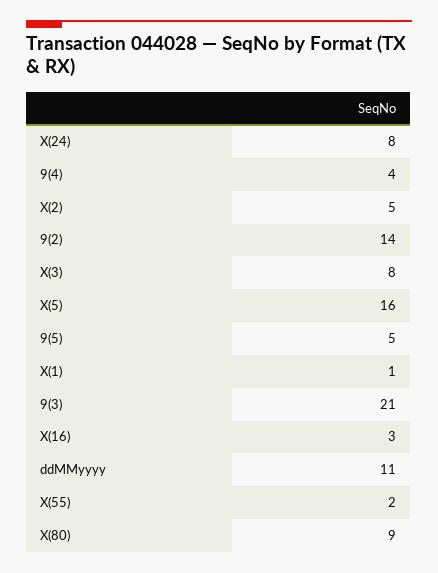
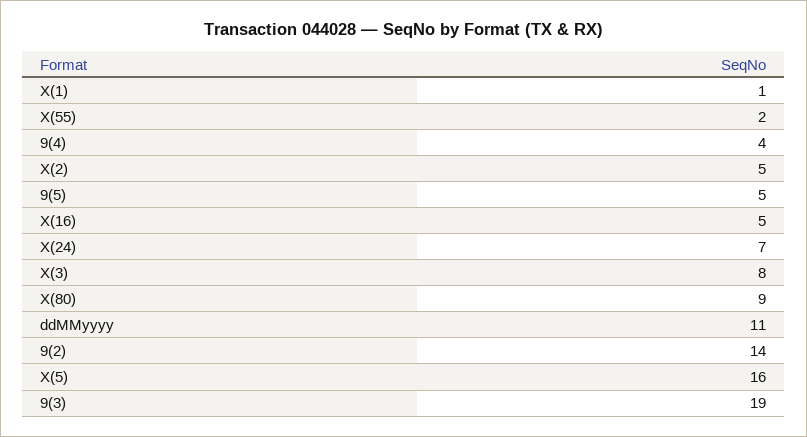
  {
-   "X(24)": 8,
+   "X(24)": 7,
    "9(4)": 4,
    "X(2)": 5,
    "9(2)": 14,
    "X(3)": 8,
    "X(5)": 16,
    "9(5)": 5,
    "X(1)": 1,
-   "9(3)": 21,
+   "9(3)": 19,
-   "X(16)": 3,
+   "X(16)": 5,
    "ddMMyyyy": 11,
    "X(55)": 2,
    "X(80)": 9
  }

